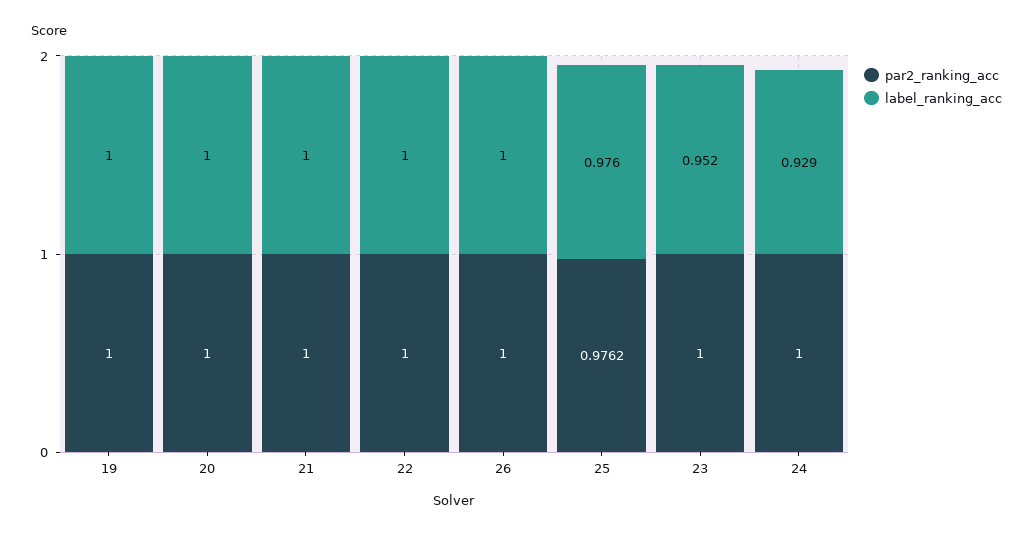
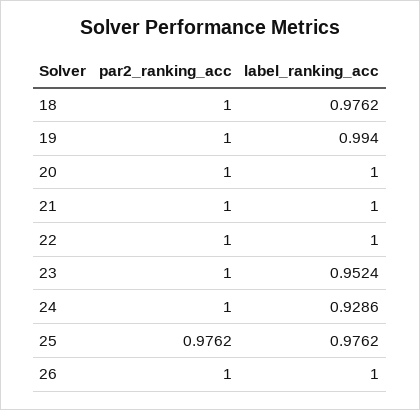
  {
    "par2_ranking_acc": {
      "19": 1,
      "20": 1,
      "21": 1,
      "22": 1,
      "26": 1,
      "25": 0.9762,
      "23": 1,
-     "24": 1
+     "24": 1,
+     "18": 1
    },
    "label_ranking_acc": {
-     "19": 1,
+     "19": 0.994,
      "20": 1,
      "21": 1,
      "22": 1,
      "26": 1,
      "25": 0.9762,
      "23": 0.9524,
-     "24": 0.9286
+     "24": 0.9286,
+     "18": 0.9762
    }
  }

